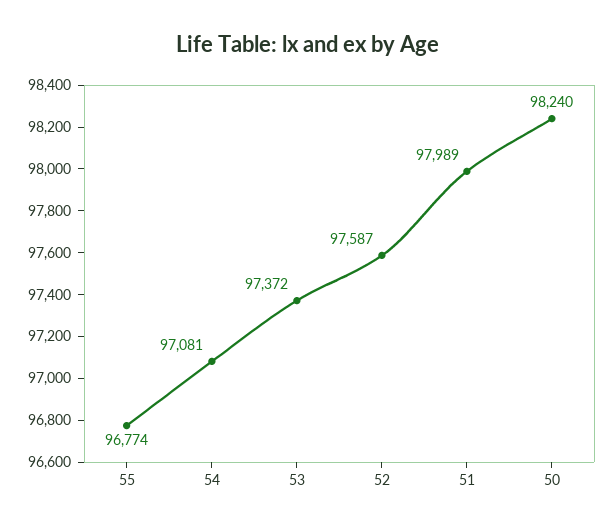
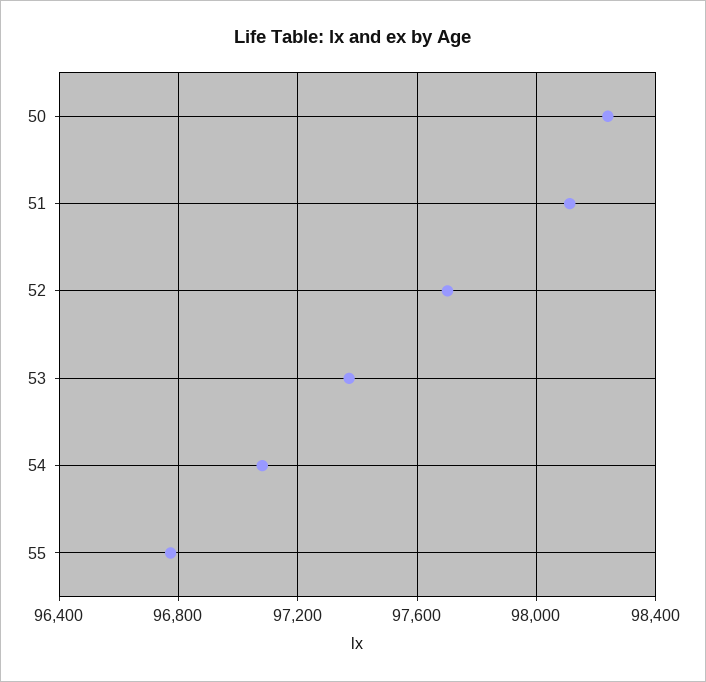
  {
    "55": 96774,
    "54": 97081,
    "53": 97372,
-   "52": 97587,
+   "52": 97700,
-   "51": 97989,
+   "51": 98100,
    "50": 98240
  }

